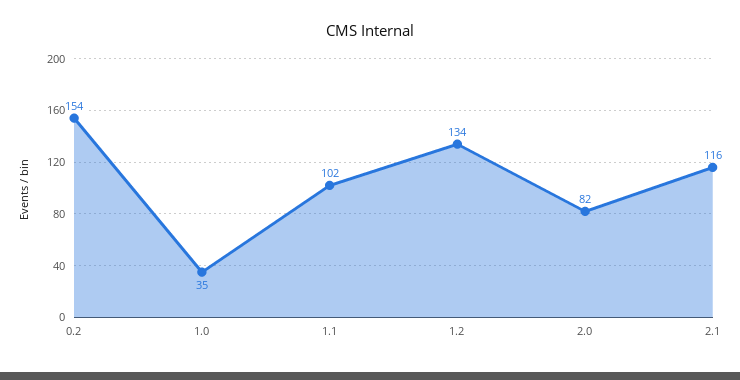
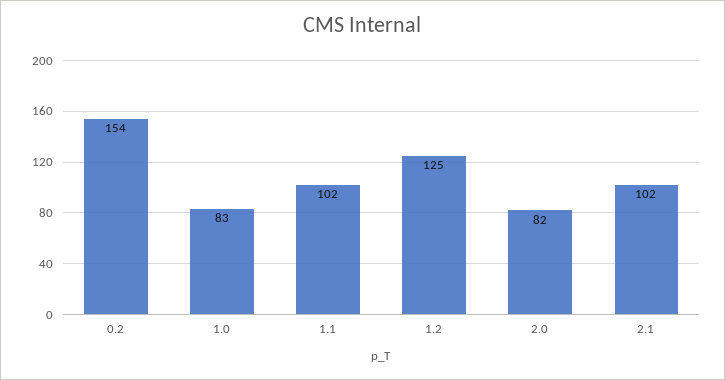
  {
    "0.2": 154,
-   "1.0": 35,
+   "1.0": 83,
    "1.1": 102,
-   "1.2": 134,
+   "1.2": 125,
    "2.0": 82,
-   "2.1": 116
+   "2.1": 102
  }

